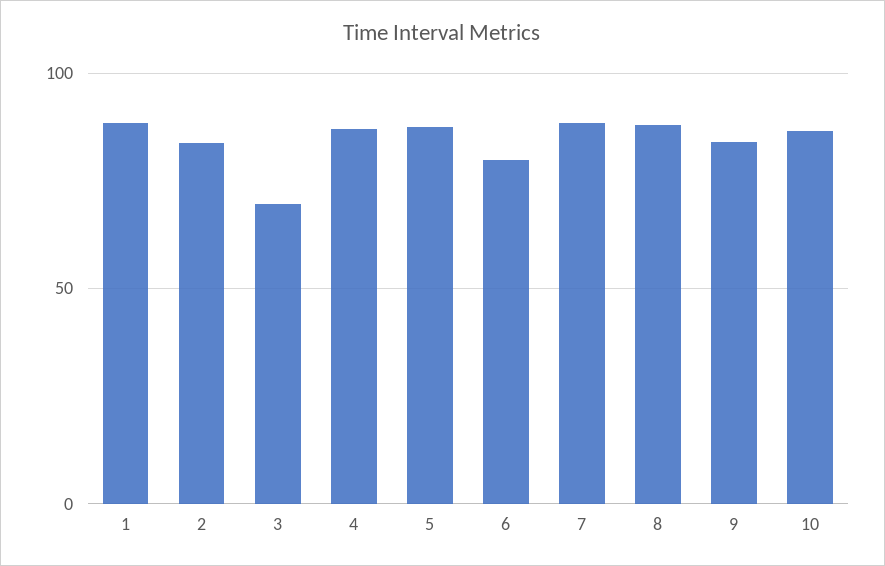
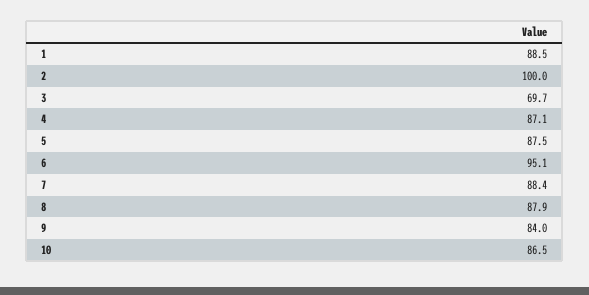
  {
    "1": 88.5,
-   "2": 85,
+   "2": 100,
    "3": 69.7,
    "4": 87.1,
    "5": 87.5,
-   "6": 80,
+   "6": 95.1,
    "7": 88.4,
    "8": 87.9,
    "9": 84,
    "10": 86.5
  }

